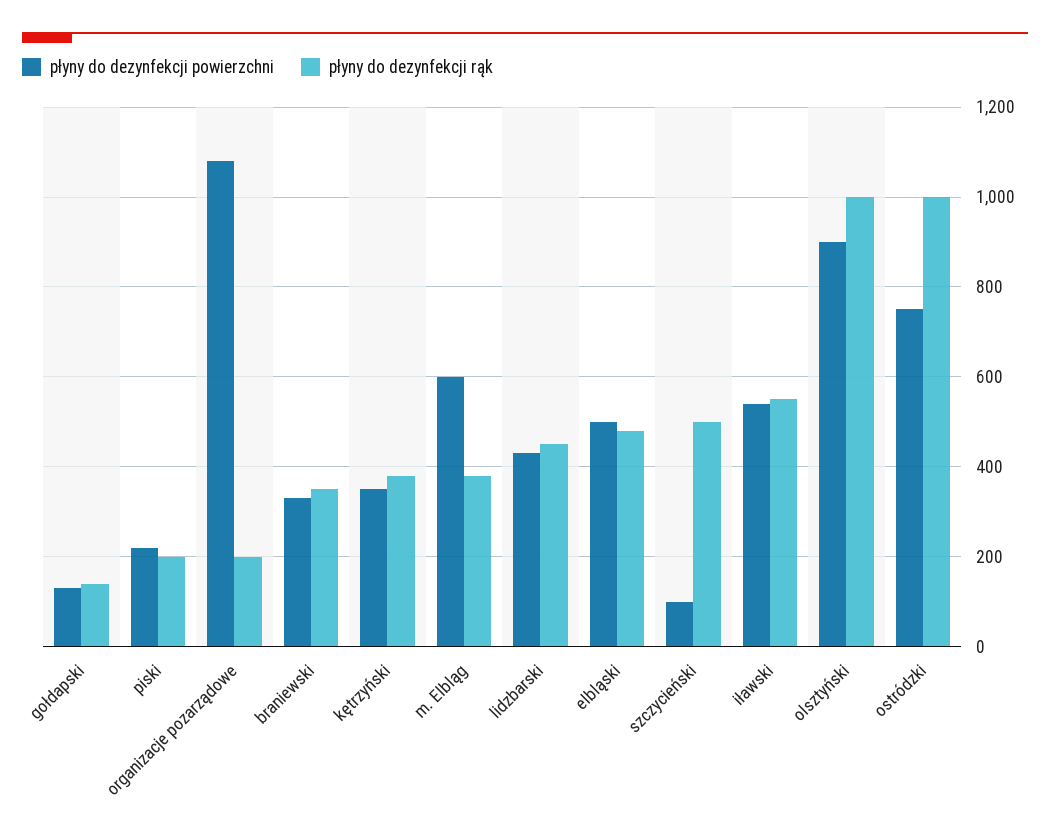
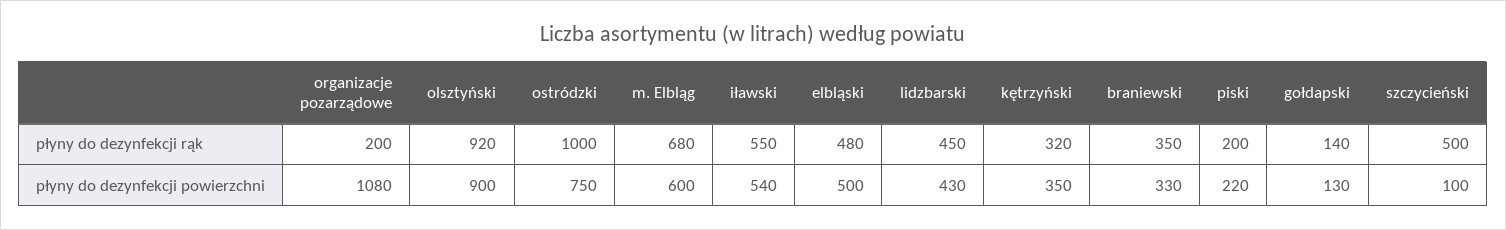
  {
    "płyny do dezynfekcji powierzchni": {
      "gołdapski": 130,
      "piski": 220,
      "organizacje pozarządowe": 1080,
      "braniewski": 330,
      "kętrzyński": 350,
      "m. Elbląg": 600,
      "lidzbarski": 430,
      "elbląski": 500,
      "szczycieński": 100,
      "iławski": 540,
      "olsztyński": 900,
      "ostródzki": 750
    },
    "płyny do dezynfekcji rąk": {
      "gołdapski": 140,
      "piski": 200,
      "organizacje pozarządowe": 200,
      "braniewski": 350,
-     "kętrzyński": 380,
+     "kętrzyński": 320,
-     "m. Elbląg": 380,
+     "m. Elbląg": 680,
      "lidzbarski": 450,
      "elbląski": 480,
      "szczycieński": 500,
      "iławski": 550,
-     "olsztyński": 1000,
+     "olsztyński": 920,
      "ostródzki": 1000
    }
  }

